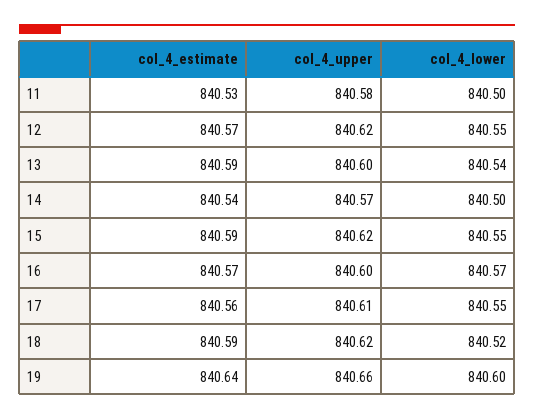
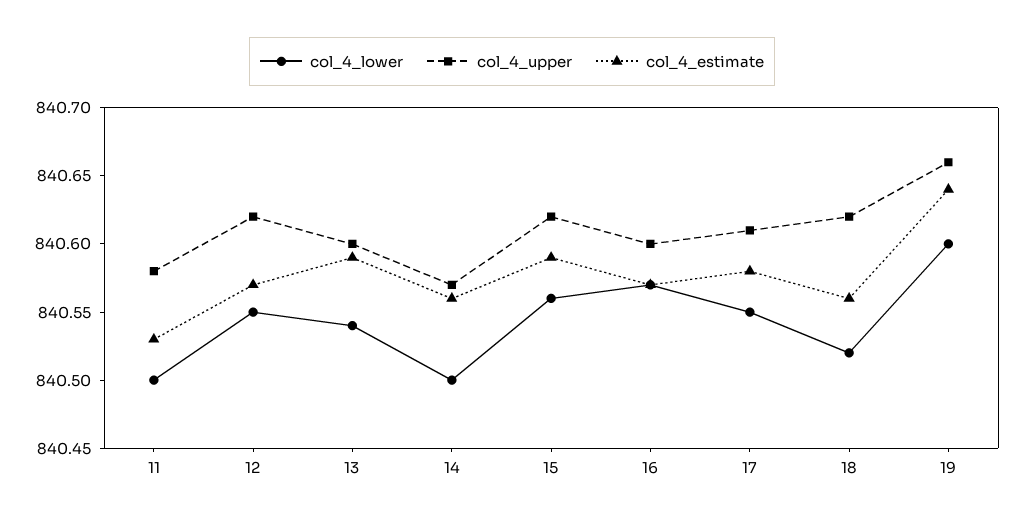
  {
    "col_4_estimate": {
      "11": 840.53,
      "12": 840.57,
      "13": 840.59,
-     "14": 840.54,
+     "14": 840.56,
      "15": 840.59,
      "16": 840.57,
-     "17": 840.56,
+     "17": 840.58,
-     "18": 840.59,
+     "18": 840.56,
      "19": 840.64
    },
    "col_4_upper": {
      "11": 840.58,
      "12": 840.62,
      "13": 840.6,
      "14": 840.57,
      "15": 840.62,
      "16": 840.6,
      "17": 840.61,
      "18": 840.62,
      "19": 840.66
    },
    "col_4_lower": {
      "11": 840.5,
      "12": 840.55,
      "13": 840.54,
      "14": 840.5,
-     "15": 840.55,
+     "15": 840.56,
      "16": 840.57,
      "17": 840.55,
      "18": 840.52,
      "19": 840.6
    }
  }

